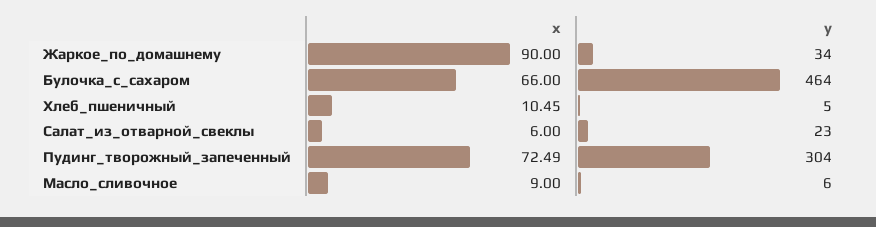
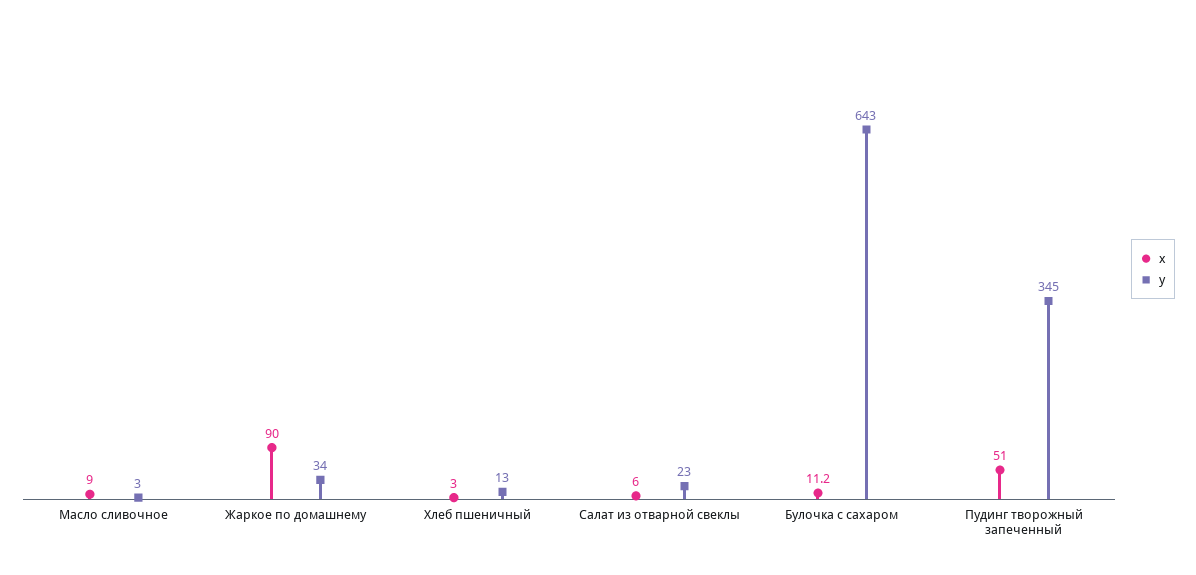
  {
    "x": {
      "Жаркое_по_домашнему": 90,
-     "Булочка_с_сахаром": 66,
+     "Булочка_с_сахаром": 11.2,
-     "Хлеб_пшеничный": 10.45,
+     "Хлеб_пшеничный": 3,
      "Салат_из_отварной_свеклы": 6,
-     "Пудинг_творожный_запеченный": 72.49,
+     "Пудинг_творожный_запеченный": 51,
      "Масло_сливочное": 9
    },
    "y": {
      "Жаркое_по_домашнему": 34,
-     "Булочка_с_сахаром": 464,
+     "Булочка_с_сахаром": 643,
-     "Хлеб_пшеничный": 5,
+     "Хлеб_пшеничный": 13,
      "Салат_из_отварной_свеклы": 23,
-     "Пудинг_творожный_запеченный": 304,
+     "Пудинг_творожный_запеченный": 345,
-     "Масло_сливочное": 6
+     "Масло_сливочное": 3
    }
  }

